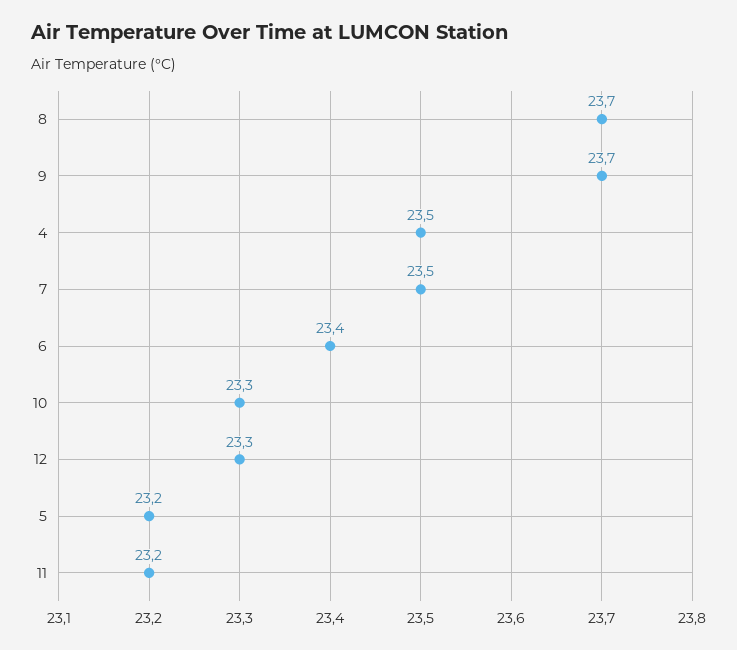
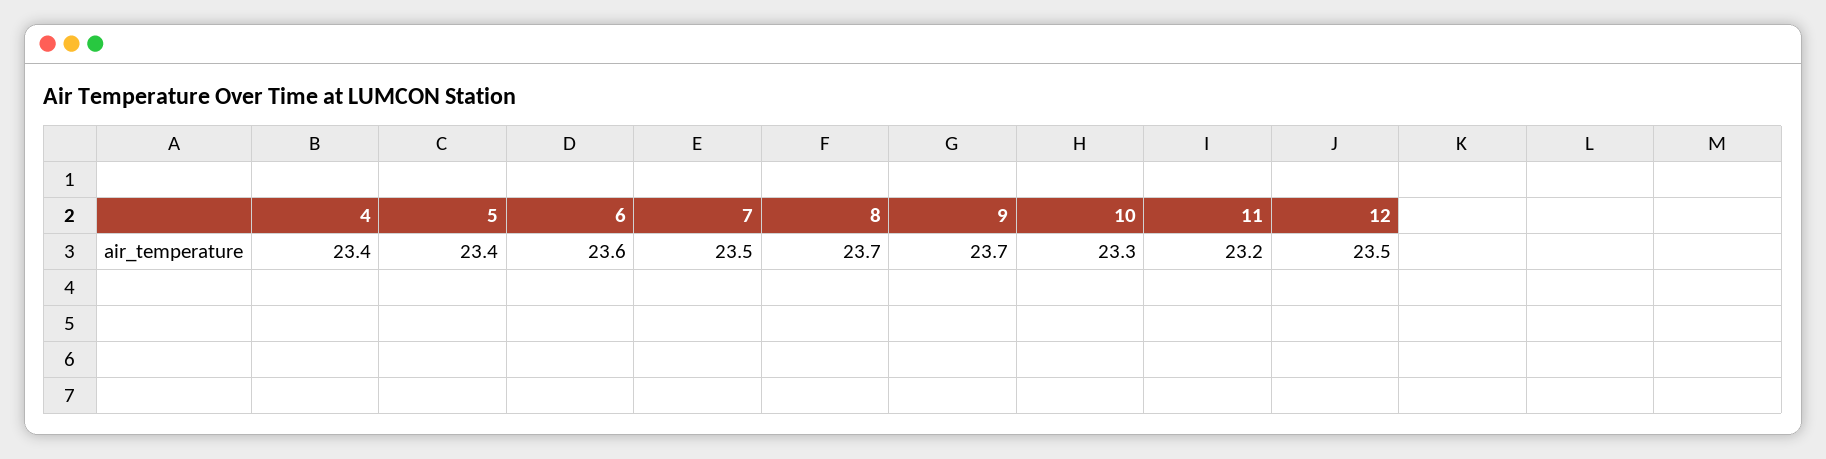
  {
    "8": 23.7,
    "9": 23.7,
-   "4": 23.5,
+   "4": 23.4,
    "7": 23.5,
-   "6": 23.4,
+   "6": 23.6,
    "10": 23.3,
-   "12": 23.3,
+   "12": 23.5,
-   "5": 23.2,
+   "5": 23.4,
    "11": 23.2
  }

